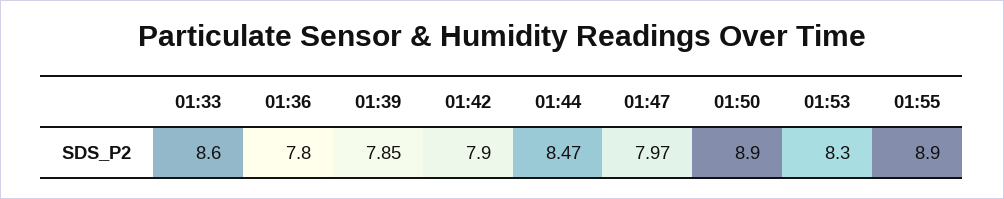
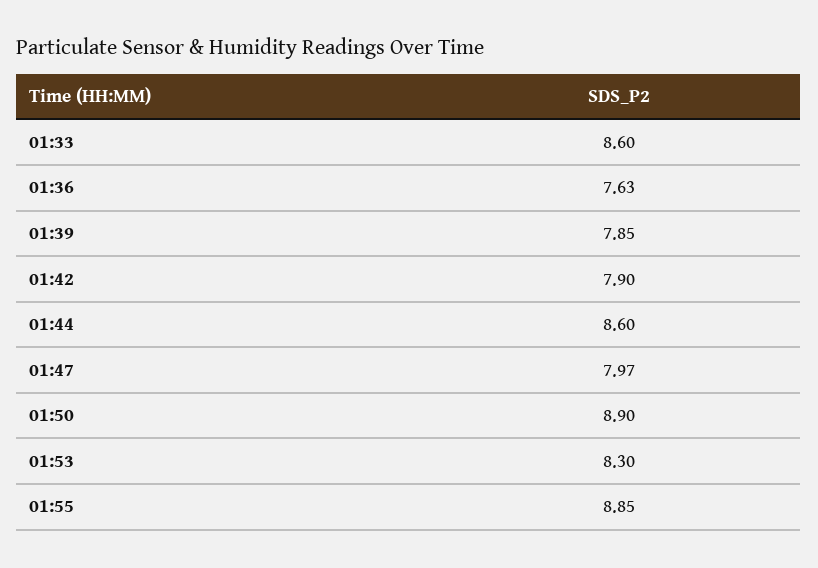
  {
    "01:33": 8.6,
-   "01:36": 7.8,
+   "01:36": 7.63,
    "01:39": 7.85,
    "01:42": 7.9,
-   "01:44": 8.47,
+   "01:44": 8.6,
    "01:47": 7.97,
    "01:50": 8.9,
    "01:53": 8.3,
-   "01:55": 8.9
+   "01:55": 8.85
  }

